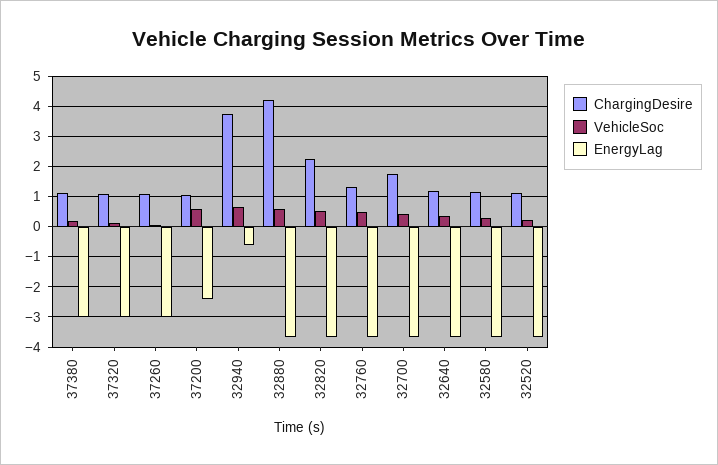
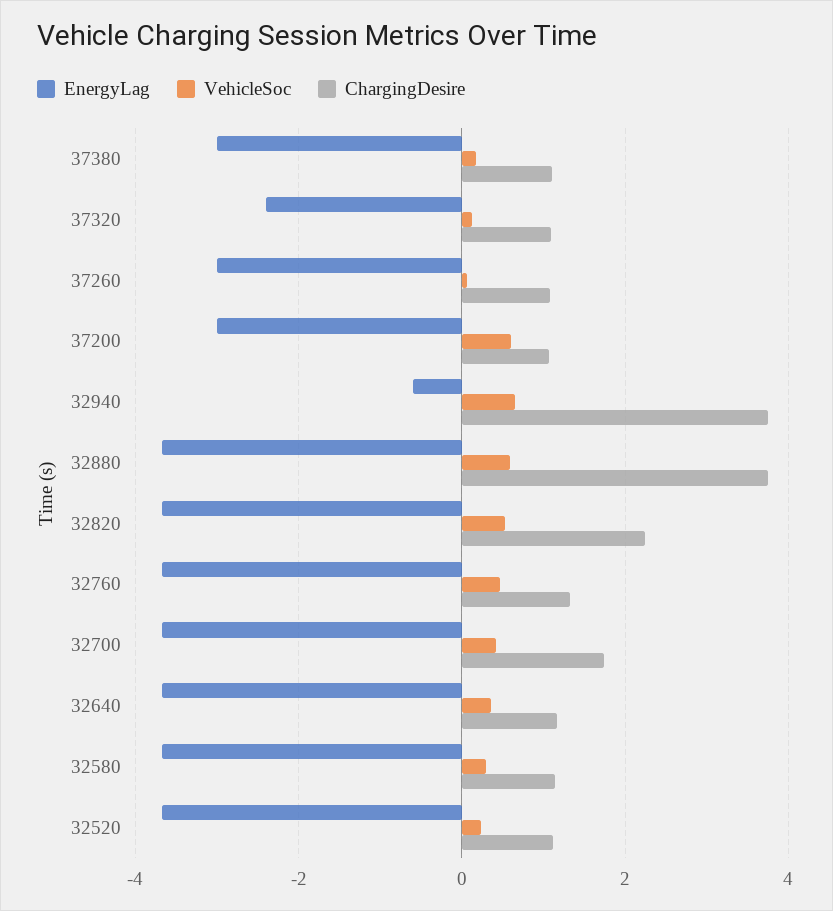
  {
    "ChargingDesire": {
      "37380": 1.2,
      "37320": 1,
      "37260": 1,
      "37200": 1,
      "32940": 3.8,
-     "32880": 4.2,
+     "32880": 3.8,
      "32820": 2.2,
      "32760": 1.4,
      "32700": 1.8,
      "32640": 1.2,
      "32580": 1.2,
      "32520": 1.2
    },
    "VehicleSoc": {
      "37380": 0.2,
      "37320": 0.2,
      "37260": 0,
      "37200": 0.6,
      "32940": 0.6,
      "32880": 0.6,
      "32820": 0.6,
      "32760": 0.4,
      "32700": 0.4,
      "32640": 0.4,
      "32580": 0.2,
      "32520": 0.2
    },
    "EnergyLag": {
      "37380": -3,
-     "37320": -3,
+     "37320": -2.4,
      "37260": -3,
-     "37200": -2.4,
+     "37200": -3,
      "32940": -0.6,
      "32880": -3.6,
      "32820": -3.6,
      "32760": -3.6,
      "32700": -3.6,
      "32640": -3.6,
      "32580": -3.6,
      "32520": -3.6
    }
  }

